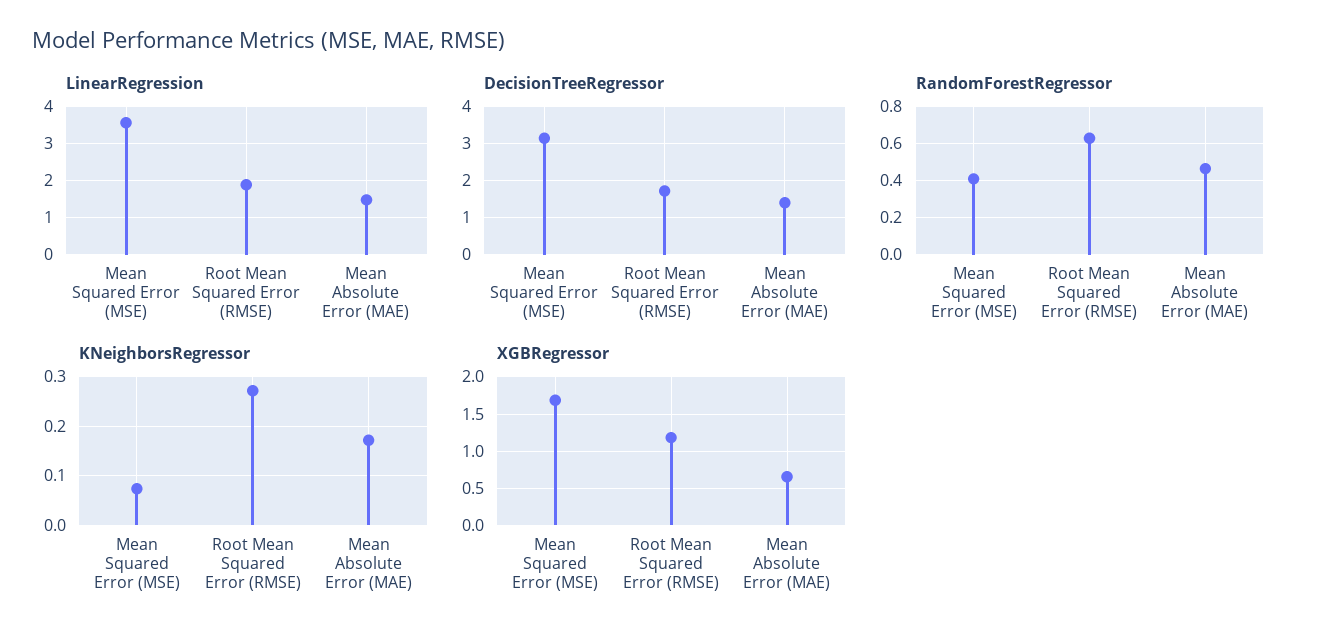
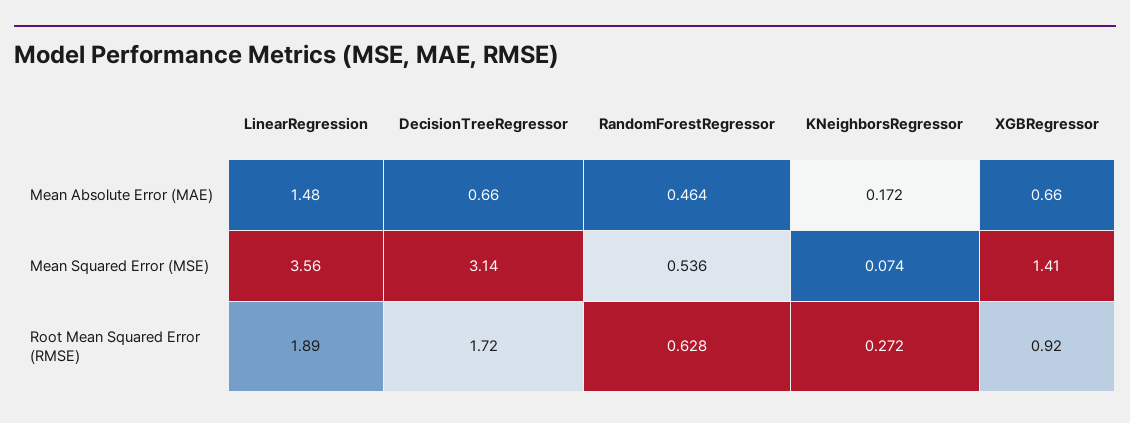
  {
    "LinearRegression": {
      "Mean Squared Error (MSE)": 3.56,
      "Root Mean Squared Error (RMSE)": 1.89,
      "Mean Absolute Error (MAE)": 1.48
    },
    "DecisionTreeRegressor": {
      "Mean Squared Error (MSE)": 3.14,
      "Root Mean Squared Error (RMSE)": 1.72,
-     "Mean Absolute Error (MAE)": 1.4
+     "Mean Absolute Error (MAE)": 0.66
    },
    "RandomForestRegressor": {
-     "Mean Squared Error (MSE)": 0.4,
+     "Mean Squared Error (MSE)": 0.536,
      "Root Mean Squared Error (RMSE)": 0.628,
      "Mean Absolute Error (MAE)": 0.464
    },
    "KNeighborsRegressor": {
      "Mean Squared Error (MSE)": 0.074,
      "Root Mean Squared Error (RMSE)": 0.272,
      "Mean Absolute Error (MAE)": 0.172
    },
    "XGBRegressor": {
-     "Mean Squared Error (MSE)": 1.7,
+     "Mean Squared Error (MSE)": 1.41,
-     "Root Mean Squared Error (RMSE)": 1.2,
+     "Root Mean Squared Error (RMSE)": 0.92,
      "Mean Absolute Error (MAE)": 0.66
    }
  }

